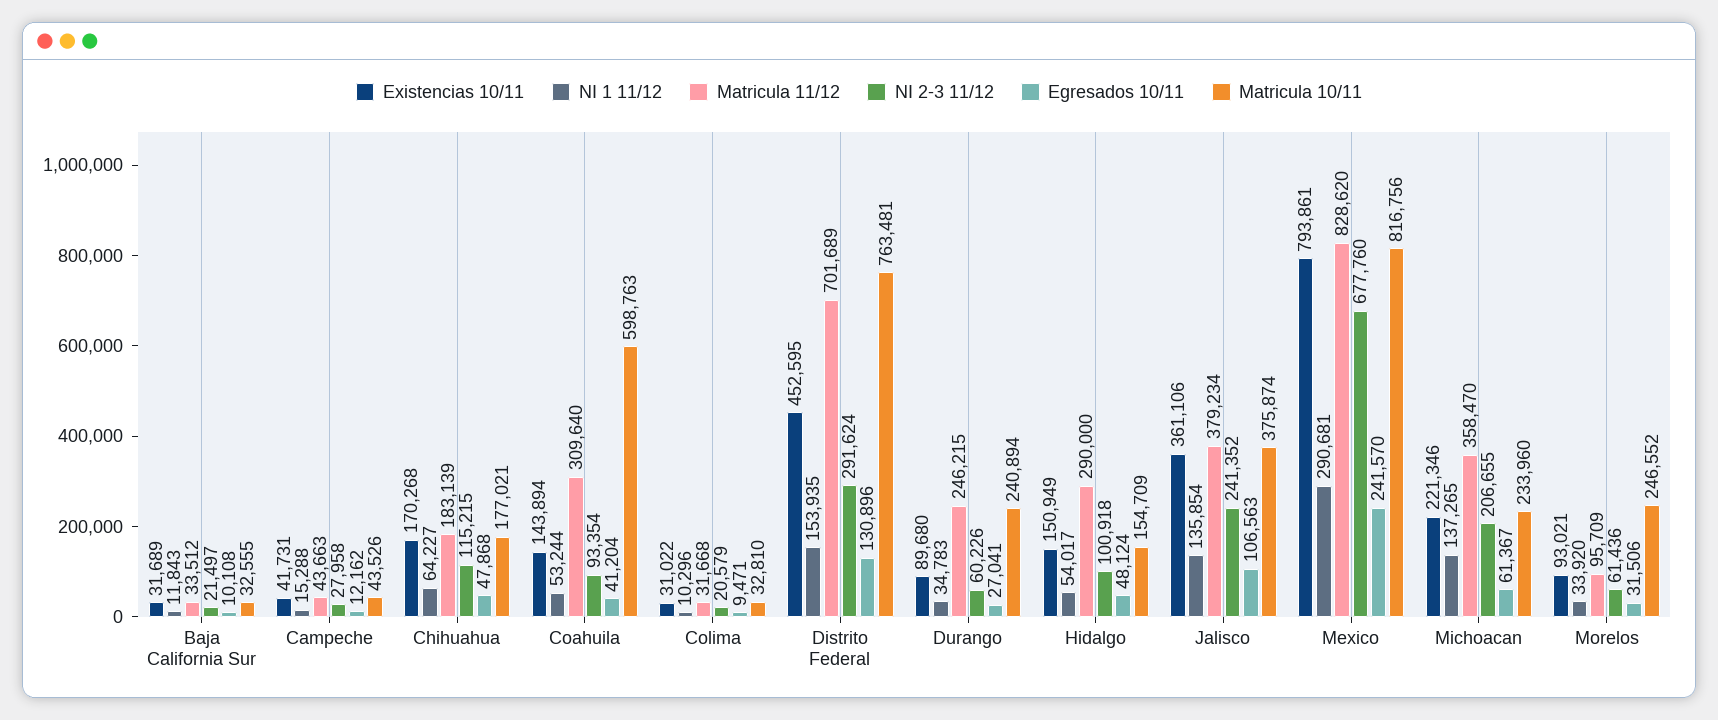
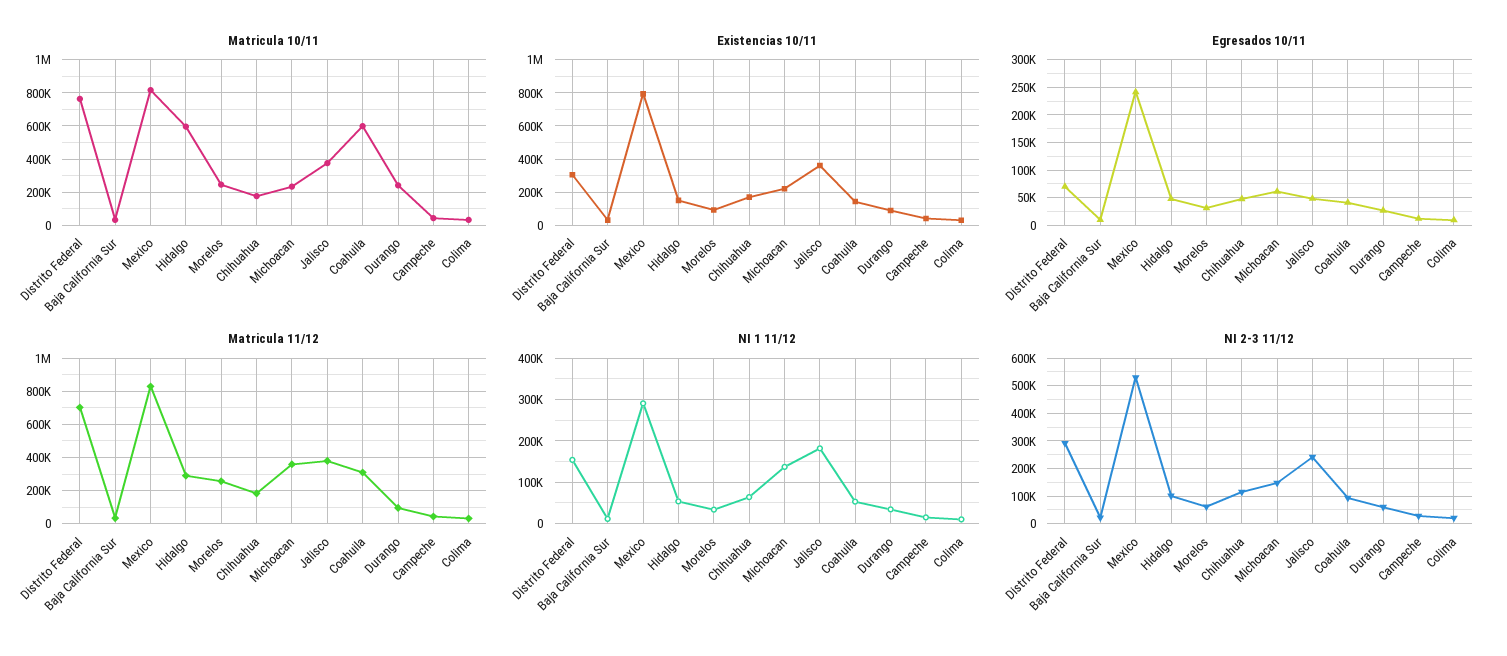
  {
    "Existencias 10/11": {
      "Baja California Sur": 31689,
      "Campeche": 41731,
      "Chihuahua": 170268,
      "Coahuila": 143894,
      "Colima": 31022,
-     "Distrito Federal": 452595,
+     "Distrito Federal": 300000,
      "Durango": 89680,
      "Hidalgo": 150949,
      "Jalisco": 361106,
      "Mexico": 793861,
      "Michoacan": 221346,
      "Morelos": 93021
    },
    "NI 1 11/12": {
      "Baja California Sur": 11843,
      "Campeche": 15288,
      "Chihuahua": 64227,
      "Coahuila": 53244,
      "Colima": 10296,
      "Distrito Federal": 153935,
      "Durango": 34783,
      "Hidalgo": 54017,
-     "Jalisco": 135854,
+     "Jalisco": 180000,
      "Mexico": 290681,
      "Michoacan": 137265,
      "Morelos": 33920
    },
    "Matricula 11/12": {
      "Baja California Sur": 33512,
      "Campeche": 43663,
      "Chihuahua": 183139,
      "Coahuila": 309640,
      "Colima": 31668,
      "Distrito Federal": 701689,
-     "Durango": 246215,
+     "Durango": 100000,
      "Hidalgo": 290000,
      "Jalisco": 379234,
      "Mexico": 828620,
      "Michoacan": 358470,
-     "Morelos": 95709
+     "Morelos": 250000
    },
    "NI 2-3 11/12": {
      "Baja California Sur": 21497,
      "Campeche": 27958,
      "Chihuahua": 115215,
      "Coahuila": 93354,
      "Colima": 20579,
      "Distrito Federal": 291624,
      "Durango": 60226,
      "Hidalgo": 100918,
      "Jalisco": 241352,
-     "Mexico": 677760,
+     "Mexico": 525000,
-     "Michoacan": 206655,
+     "Michoacan": 150000,
      "Morelos": 61436
    },
    "Egresados 10/11": {
      "Baja California Sur": 10108,
      "Campeche": 12162,
      "Chihuahua": 47868,
      "Coahuila": 41204,
      "Colima": 9471,
-     "Distrito Federal": 130896,
+     "Distrito Federal": 75000,
      "Durango": 27041,
      "Hidalgo": 48124,
-     "Jalisco": 106563,
+     "Jalisco": 50000,
      "Mexico": 241570,
      "Michoacan": 61367,
      "Morelos": 31506
    },
    "Matricula 10/11": {
      "Baja California Sur": 32555,
      "Campeche": 43526,
      "Chihuahua": 177021,
      "Coahuila": 598763,
      "Colima": 32810,
      "Distrito Federal": 763481,
      "Durango": 240894,
-     "Hidalgo": 154709,
+     "Hidalgo": 600000,
      "Jalisco": 375874,
      "Mexico": 816756,
      "Michoacan": 233960,
      "Morelos": 246552
    }
  }

